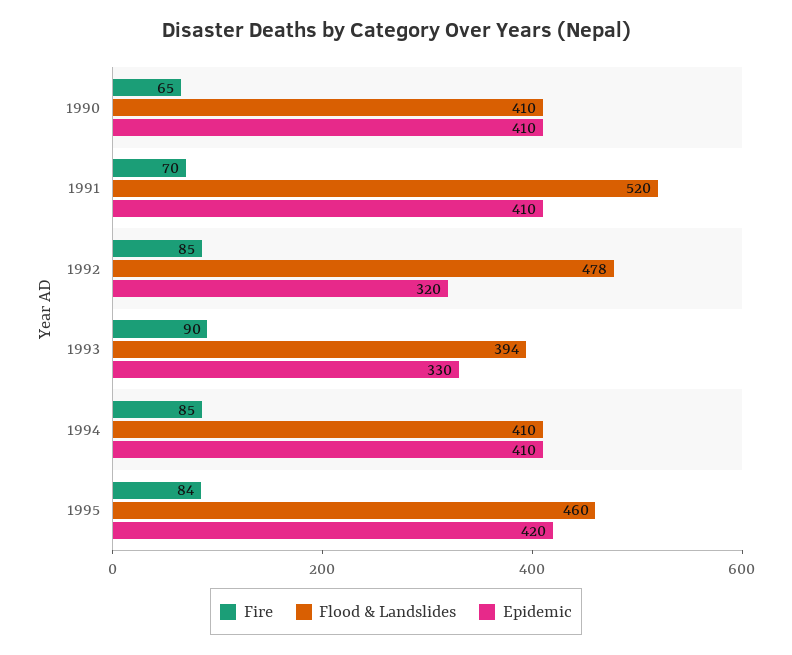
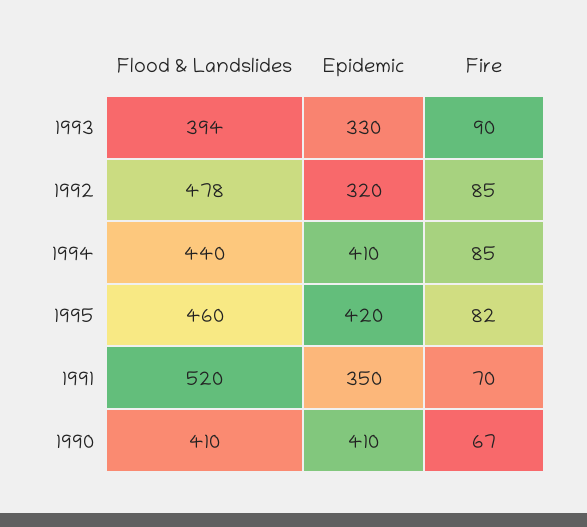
  {
    "Fire": {
-     "1990": 65,
+     "1990": 67,
      "1991": 70,
      "1992": 85,
      "1993": 90,
      "1994": 85,
-     "1995": 84
+     "1995": 82
    },
    "Flood & Landslides": {
      "1990": 410,
      "1991": 520,
      "1992": 478,
      "1993": 394,
-     "1994": 410,
+     "1994": 440,
      "1995": 460
    },
    "Epidemic": {
      "1990": 410,
-     "1991": 410,
+     "1991": 350,
      "1992": 320,
      "1993": 330,
      "1994": 410,
      "1995": 420
    }
  }

